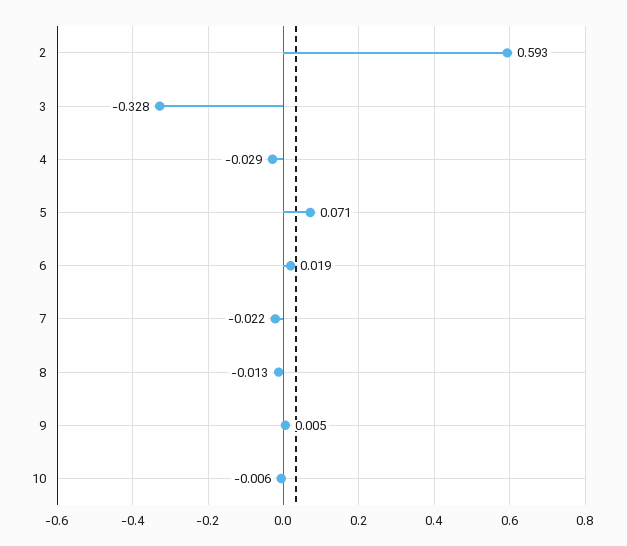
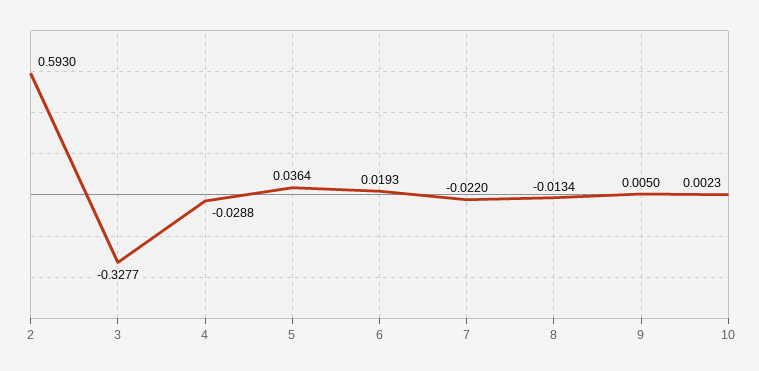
  {
    "2": 0.593,
    "3": -0.3277,
    "4": -0.0288,
-   "5": 0.071,
+   "5": 0.0364,
    "6": 0.0193,
    "7": -0.022,
    "8": -0.0134,
    "9": 0.005,
-   "10": -0.006
+   "10": 0.0023
  }

